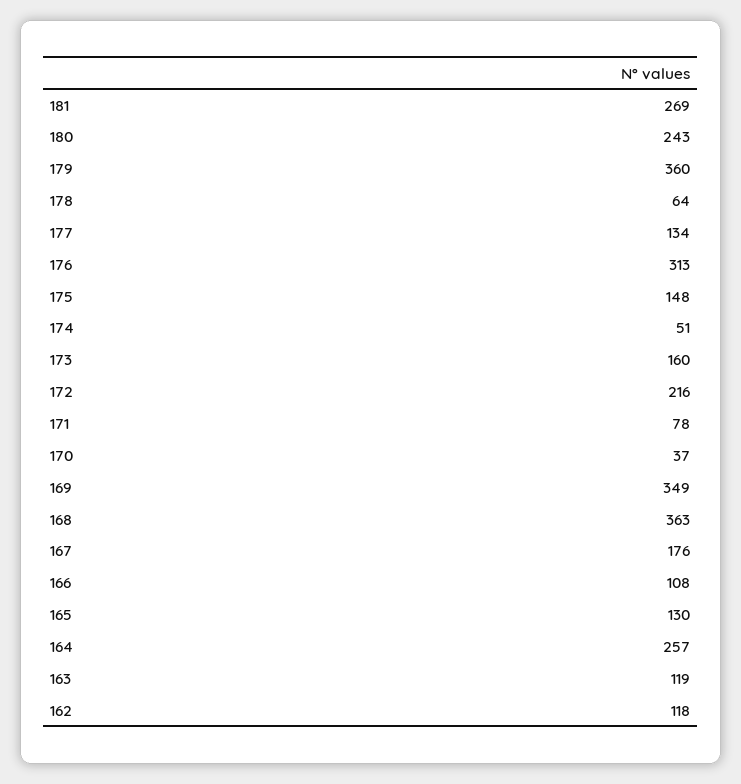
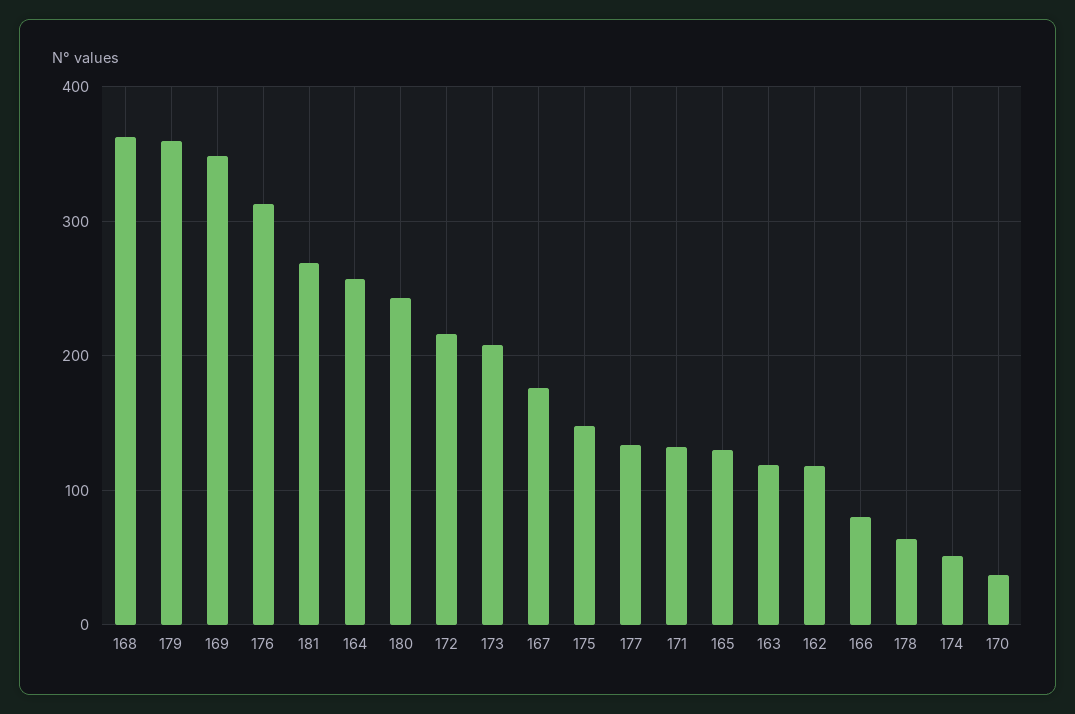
  {
    "181": 269,
    "180": 243,
    "179": 360,
    "178": 64,
    "177": 134,
    "176": 313,
    "175": 148,
    "174": 51,
-   "173": 160,
+   "173": 210,
    "172": 216,
-   "171": 78,
+   "171": 130,
    "170": 37,
    "169": 349,
    "168": 363,
    "167": 176,
-   "166": 108,
+   "166": 80,
    "165": 130,
    "164": 257,
    "163": 119,
    "162": 118
  }

